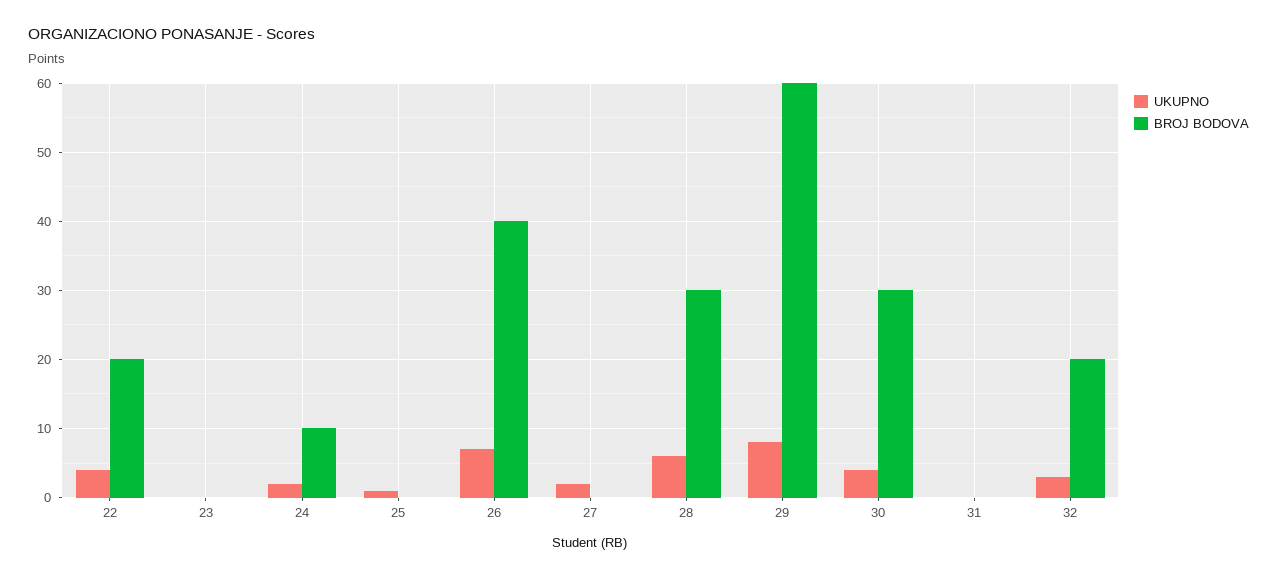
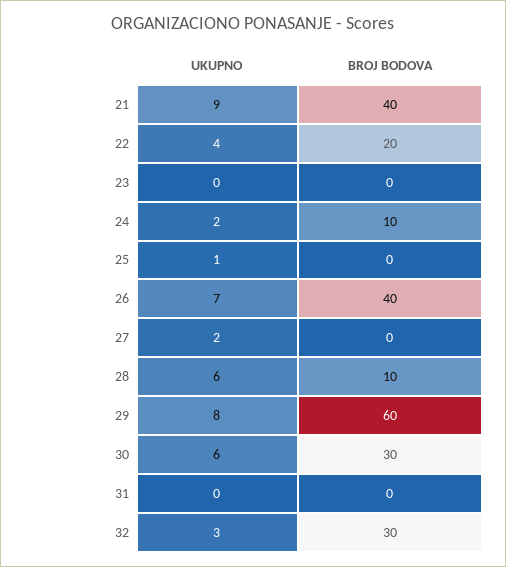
  {
    "UKUPNO": {
      "22": 4,
      "23": 0,
      "24": 2,
      "25": 1,
      "26": 7,
      "27": 2,
      "28": 6,
      "29": 8,
-     "30": 4,
+     "30": 6,
      "31": 0,
-     "32": 3
+     "32": 3,
+     "21": 9
    },
    "BROJ BODOVA": {
      "22": 20,
      "23": 0,
      "24": 10,
      "25": 0,
      "26": 40,
      "27": 0,
-     "28": 30,
+     "28": 10,
      "29": 60,
      "30": 30,
      "31": 0,
-     "32": 20
+     "32": 30,
+     "21": 40
    }
  }

